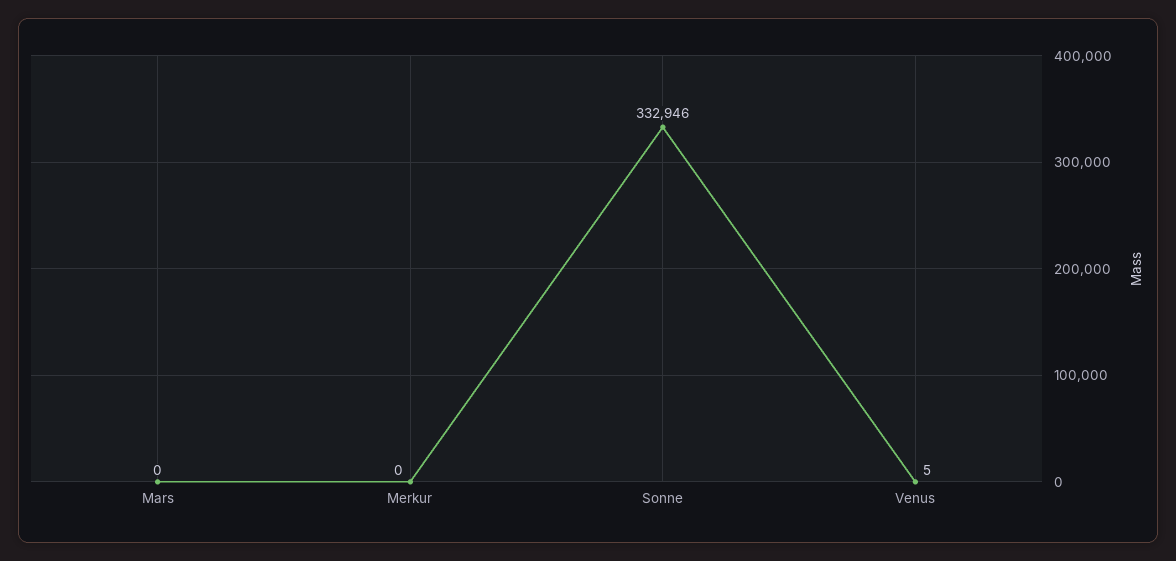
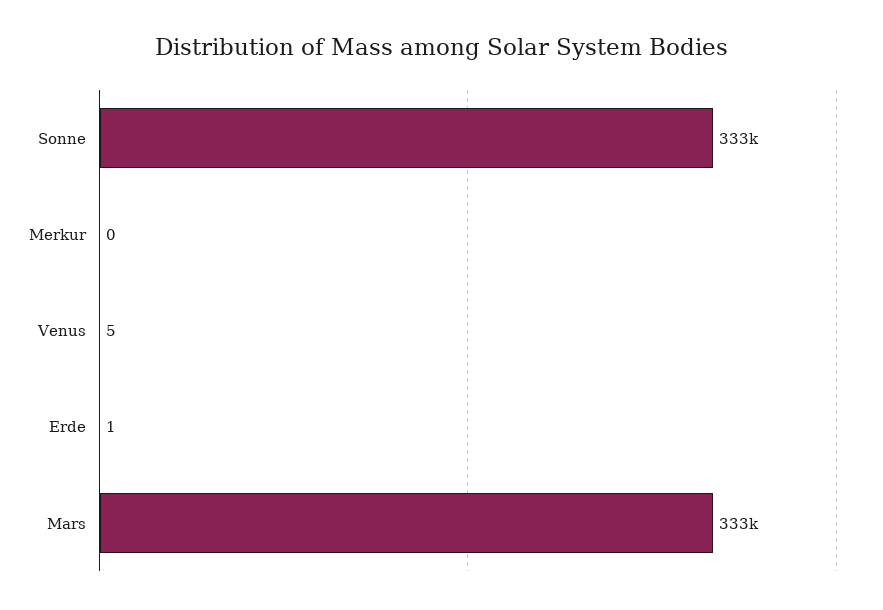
  {
-   "Mars": 0,
+   "Mars": 333000,
    "Merkur": 0,
    "Sonne": 332946,
-   "Venus": 5
+   "Venus": 5,
+   "Erde": 1
  }

